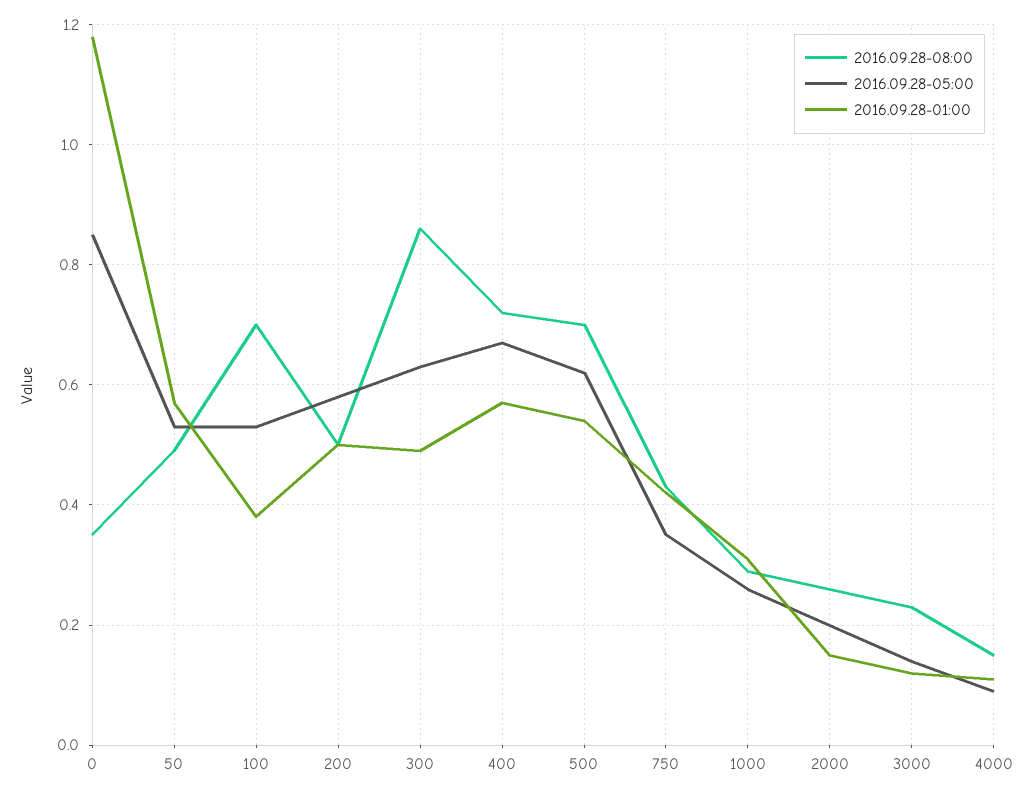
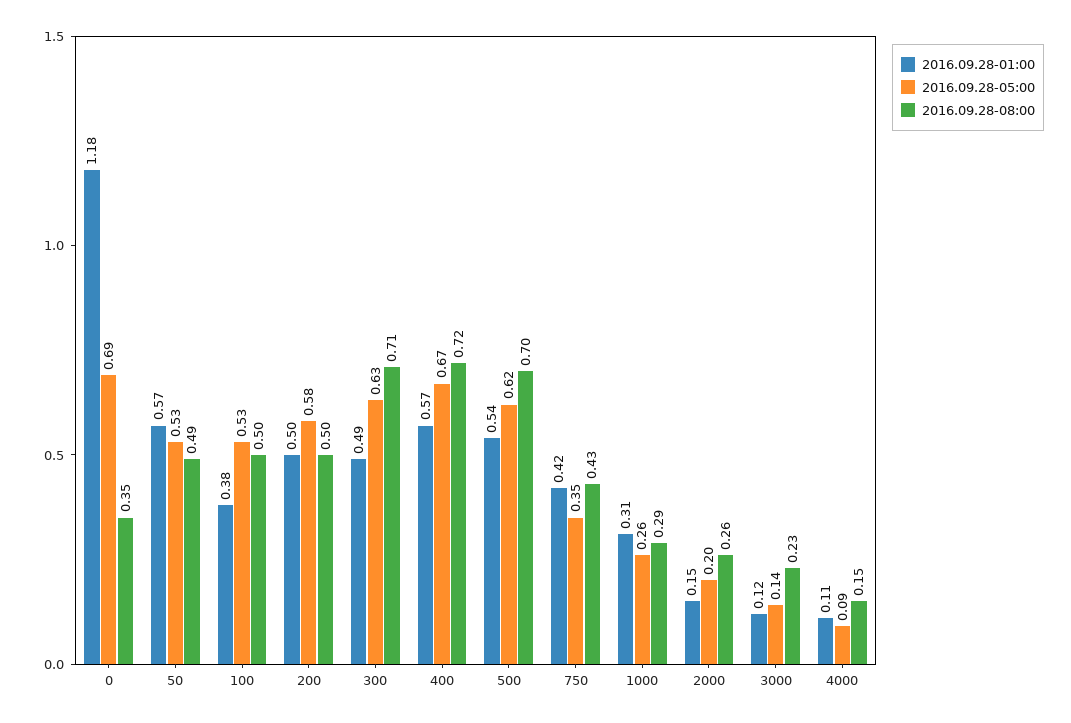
  {
    "2016.09.28-08:00": {
      "0": 0.35,
      "50": 0.49,
-     "100": 0.7,
+     "100": 0.5,
      "200": 0.5,
-     "300": 0.85,
+     "300": 0.71,
      "400": 0.72,
      "500": 0.7,
      "750": 0.43,
      "1000": 0.29,
      "2000": 0.26,
      "3000": 0.23,
      "4000": 0.15
    },
    "2016.09.28-05:00": {
-     "0": 0.85,
+     "0": 0.69,
      "50": 0.53,
      "100": 0.53,
      "200": 0.58,
      "300": 0.63,
      "400": 0.67,
      "500": 0.62,
      "750": 0.35,
      "1000": 0.26,
      "2000": 0.2,
      "3000": 0.14,
      "4000": 0.09
    },
    "2016.09.28-01:00": {
      "0": 1.18,
      "50": 0.57,
      "100": 0.38,
      "200": 0.5,
      "300": 0.49,
      "400": 0.57,
      "500": 0.54,
      "750": 0.42,
      "1000": 0.31,
      "2000": 0.15,
      "3000": 0.12,
      "4000": 0.11
    }
  }

